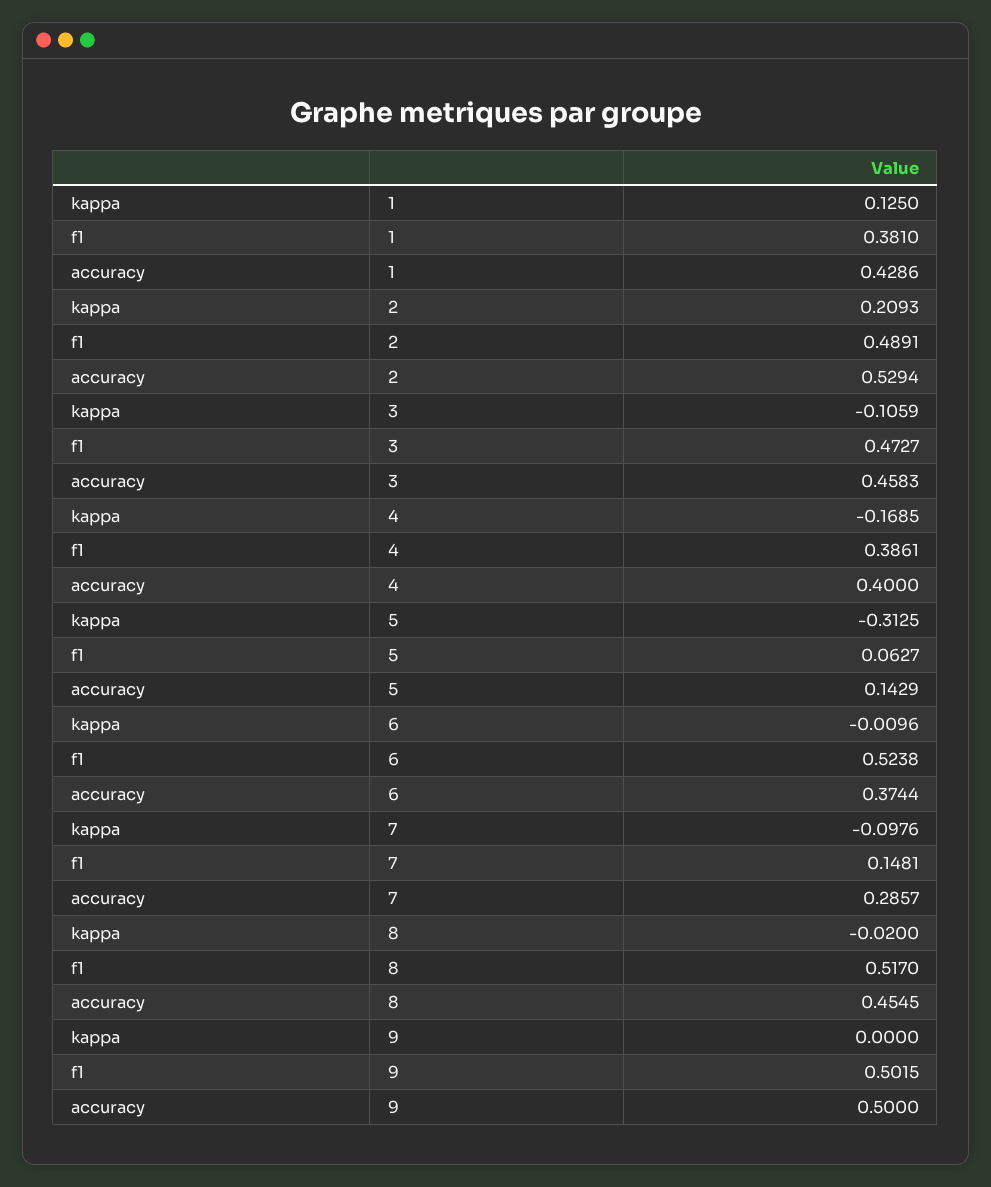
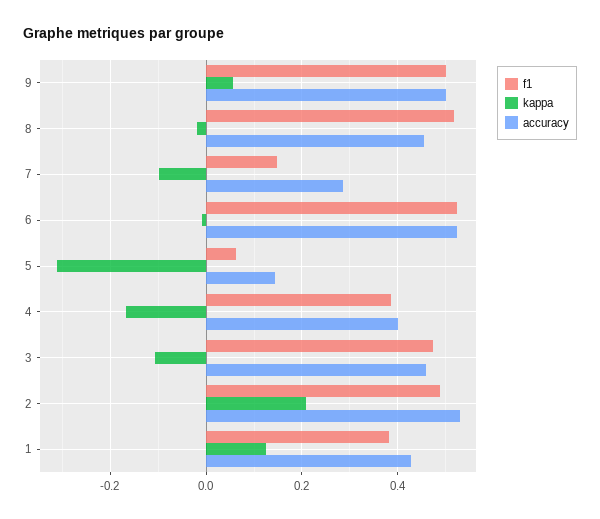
  {
    "kappa": {
      "1": 0.125,
      "2": 0.2093,
      "3": -0.1059,
      "4": -0.1685,
      "5": -0.3125,
      "6": -0.0096,
      "7": -0.0976,
      "8": -0.02,
-     "9": 0
+     "9": 0.06
    },
    "f1": {
      "1": 0.381,
      "2": 0.4891,
      "3": 0.4727,
      "4": 0.3861,
      "5": 0.0627,
      "6": 0.5238,
      "7": 0.1481,
      "8": 0.517,
      "9": 0.5015
    },
    "accuracy": {
      "1": 0.4286,
      "2": 0.5294,
      "3": 0.4583,
      "4": 0.4,
      "5": 0.1429,
-     "6": 0.3744,
+     "6": 0.52,
      "7": 0.2857,
      "8": 0.4545,
      "9": 0.5
    }
  }

